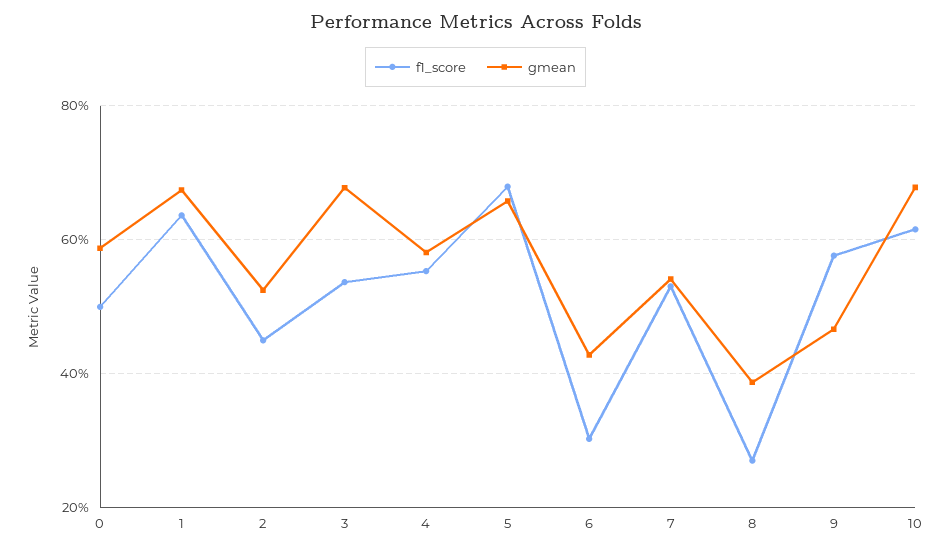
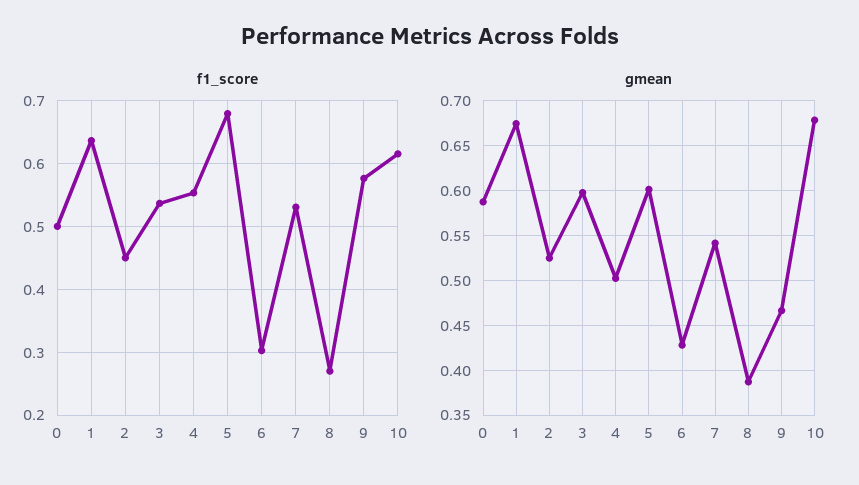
  {
    "f1_score": {
      "0": 0.5,
      "1": 0.64,
      "2": 0.45,
      "3": 0.54,
      "4": 0.55,
      "5": 0.68,
      "6": 0.3,
      "7": 0.53,
      "8": 0.27,
      "9": 0.58,
      "10": 0.62
    },
    "gmean": {
      "0": 0.59,
      "1": 0.67,
      "2": 0.52,
-     "3": 0.68,
+     "3": 0.6,
-     "4": 0.58,
+     "4": 0.5,
-     "5": 0.66,
+     "5": 0.6,
      "6": 0.43,
      "7": 0.54,
      "8": 0.39,
      "9": 0.47,
      "10": 0.68
    }
  }

